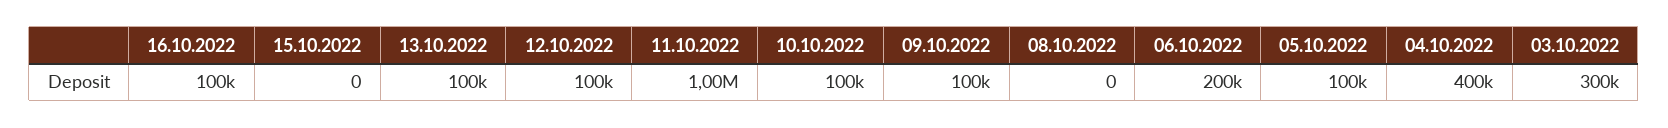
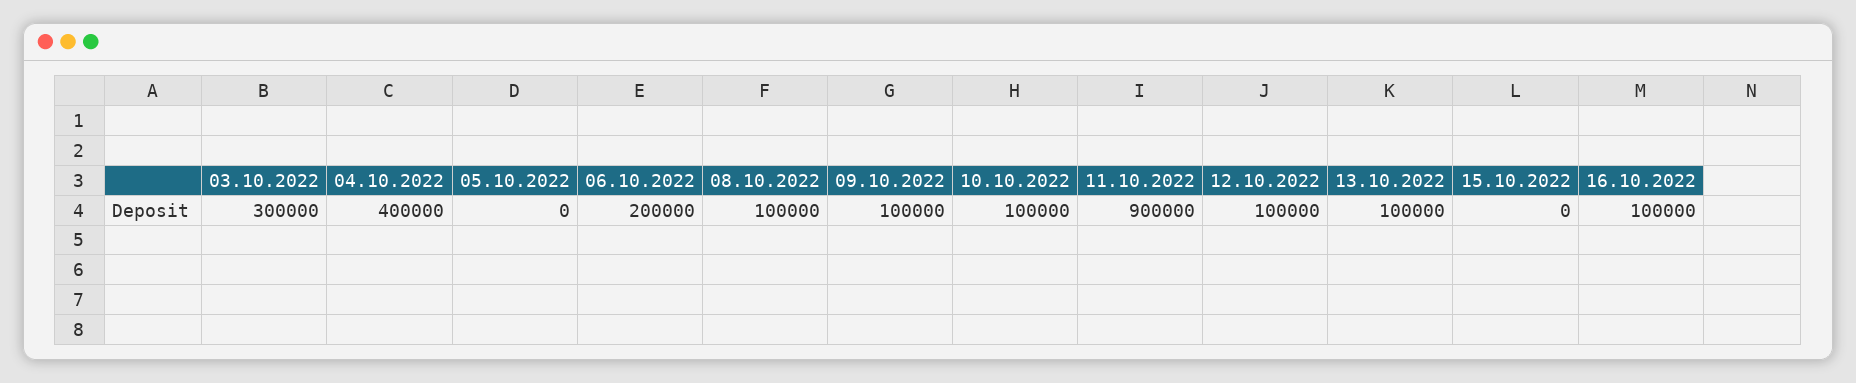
  {
    "16.10.2022": 100000,
    "15.10.2022": 0,
    "13.10.2022": 100000,
    "12.10.2022": 100000,
-   "11.10.2022": 1000000,
+   "11.10.2022": 900000,
    "10.10.2022": 100000,
    "09.10.2022": 100000,
-   "08.10.2022": 0,
+   "08.10.2022": 100000,
    "06.10.2022": 200000,
-   "05.10.2022": 100000,
+   "05.10.2022": 0,
    "04.10.2022": 400000,
    "03.10.2022": 300000
  }

